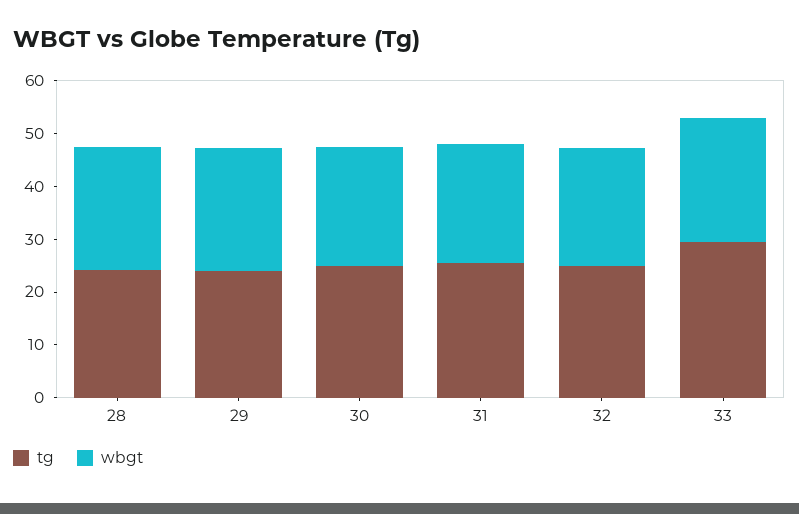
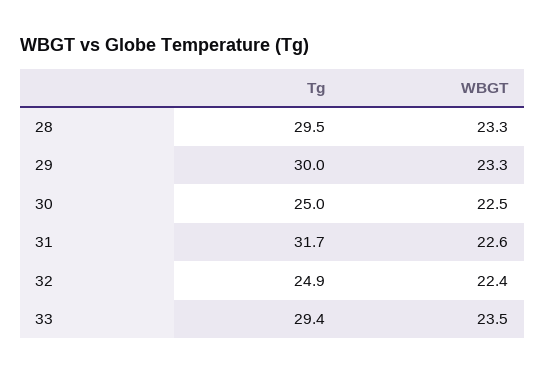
  {
    "tg": {
-     "28": 24,
+     "28": 29.5,
-     "29": 24,
+     "29": 30,
      "30": 25,
-     "31": 26,
+     "31": 31.7,
      "32": 24.9,
      "33": 29.4
    },
    "wbgt": {
      "28": 23.3,
      "29": 23.3,
      "30": 22.5,
      "31": 22.6,
      "32": 22.4,
      "33": 23.5
    }
  }

